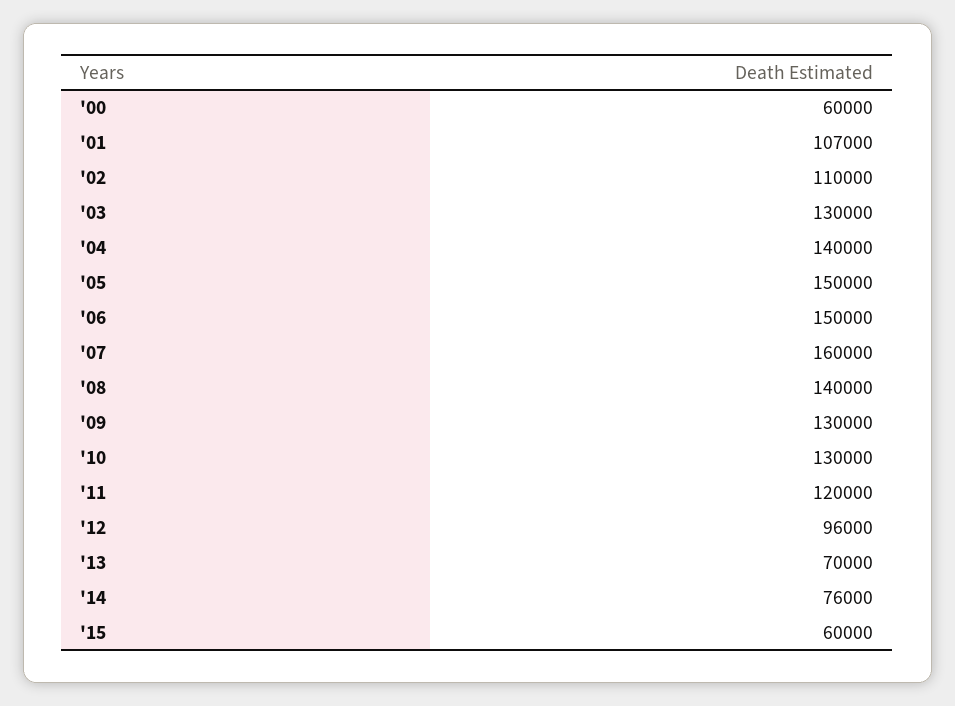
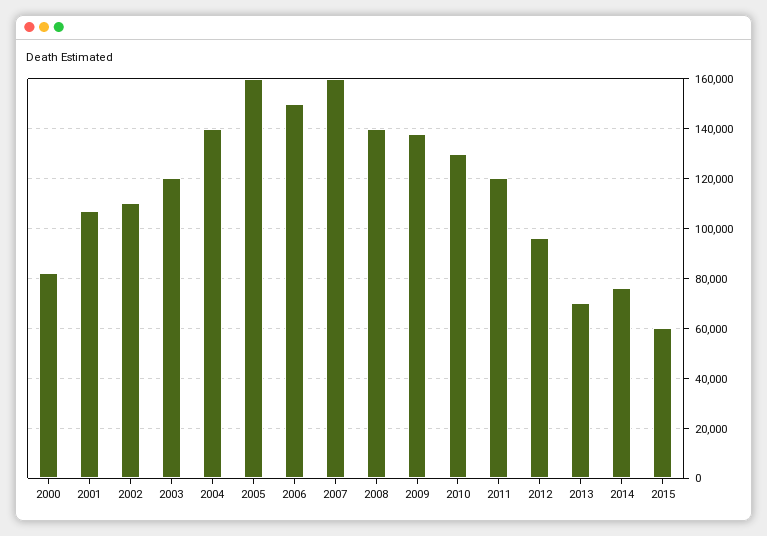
  {
-   "'00": 60000,
+   "'00": 82500,
    "'01": 107000,
    "'02": 110000,
-   "'03": 130000,
+   "'03": 120000,
    "'04": 140000,
-   "'05": 150000,
+   "'05": 160000,
    "'06": 150000,
    "'07": 160000,
    "'08": 140000,
-   "'09": 130000,
+   "'09": 137500,
    "'10": 130000,
    "'11": 120000,
    "'12": 96000,
    "'13": 70000,
    "'14": 76000,
    "'15": 60000
  }

